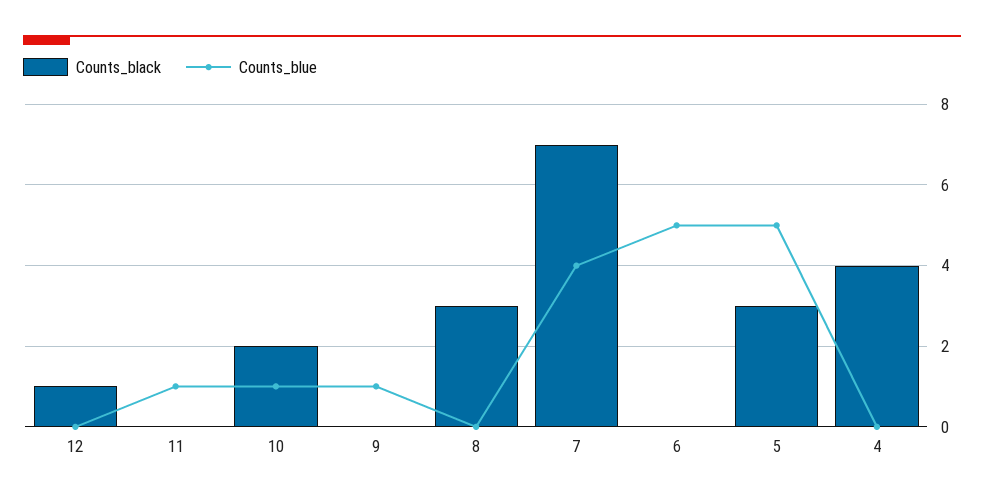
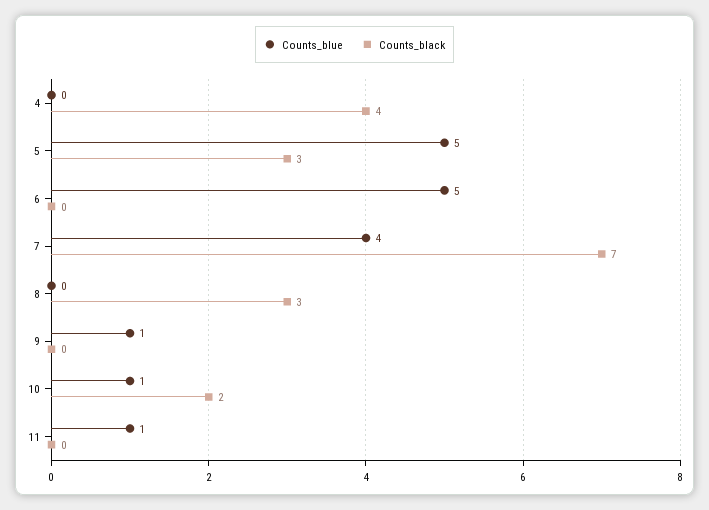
  {
    "Counts_black": {
-     "12": 1,
      "11": 0,
      "10": 2,
      "9": 0,
      "8": 3,
      "7": 7,
      "6": 0,
      "5": 3,
      "4": 4
    },
    "Counts_blue": {
-     "12": 0,
      "11": 1,
      "10": 1,
      "9": 1,
      "8": 0,
      "7": 4,
      "6": 5,
      "5": 5,
      "4": 0
    }
  }

